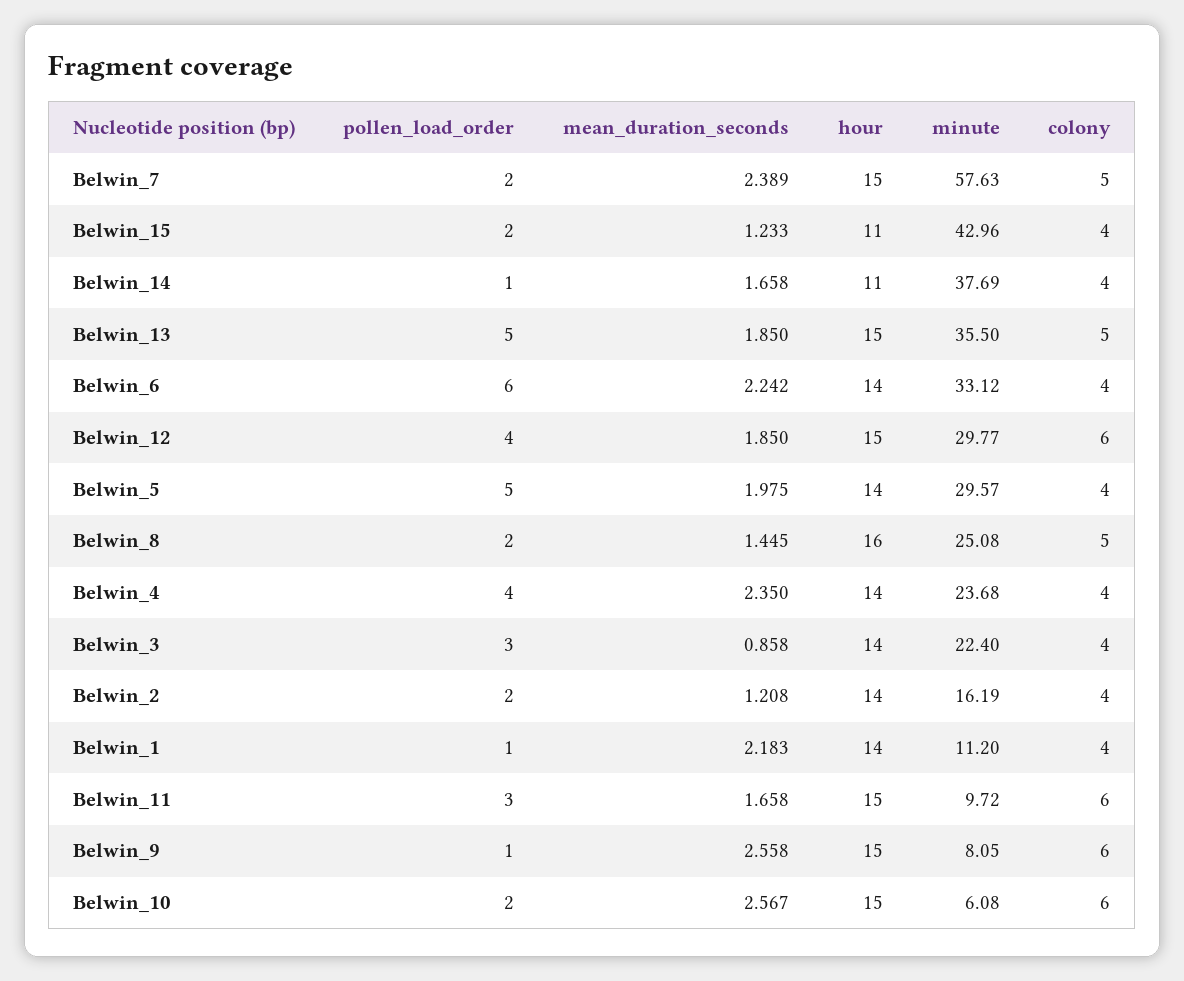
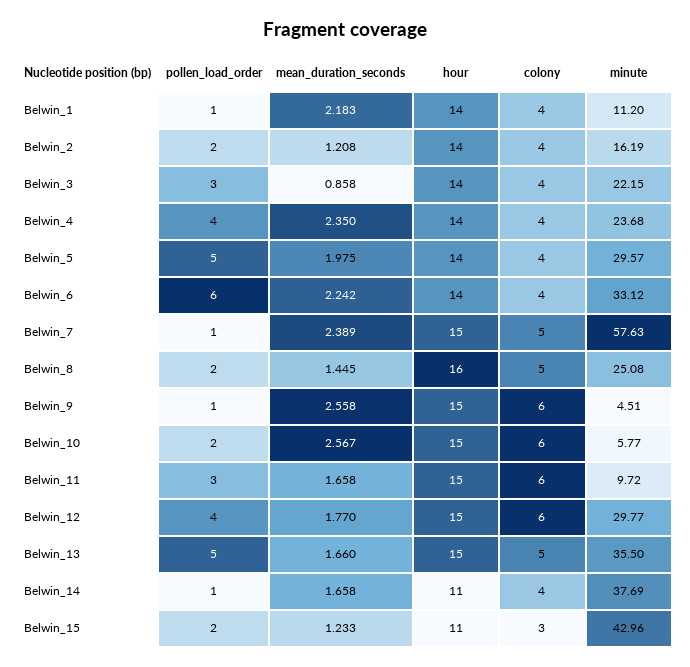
  {
    "pollen_load_order": {
-     "Belwin_7": 2,
+     "Belwin_7": 1,
      "Belwin_15": 2,
      "Belwin_14": 1,
      "Belwin_13": 5,
      "Belwin_6": 6,
      "Belwin_12": 4,
      "Belwin_5": 5,
      "Belwin_8": 2,
      "Belwin_4": 4,
      "Belwin_3": 3,
      "Belwin_2": 2,
      "Belwin_1": 1,
      "Belwin_11": 3,
      "Belwin_9": 1,
      "Belwin_10": 2
    },
    "mean_duration_seconds": {
      "Belwin_7": 2.389,
      "Belwin_15": 1.233,
      "Belwin_14": 1.658,
-     "Belwin_13": 1.85,
+     "Belwin_13": 1.66,
      "Belwin_6": 2.242,
-     "Belwin_12": 1.85,
+     "Belwin_12": 1.77,
      "Belwin_5": 1.975,
      "Belwin_8": 1.445,
      "Belwin_4": 2.35,
      "Belwin_3": 0.858,
      "Belwin_2": 1.208,
      "Belwin_1": 2.183,
      "Belwin_11": 1.658,
      "Belwin_9": 2.558,
      "Belwin_10": 2.567
    },
    "hour": {
      "Belwin_7": 15,
      "Belwin_15": 11,
      "Belwin_14": 11,
      "Belwin_13": 15,
      "Belwin_6": 14,
      "Belwin_12": 15,
      "Belwin_5": 14,
      "Belwin_8": 16,
      "Belwin_4": 14,
      "Belwin_3": 14,
      "Belwin_2": 14,
      "Belwin_1": 14,
      "Belwin_11": 15,
      "Belwin_9": 15,
      "Belwin_10": 15
    },
    "minute": {
      "Belwin_7": 57.63,
      "Belwin_15": 42.96,
      "Belwin_14": 37.69,
      "Belwin_13": 35.5,
      "Belwin_6": 33.12,
      "Belwin_12": 29.77,
      "Belwin_5": 29.57,
      "Belwin_8": 25.08,
      "Belwin_4": 23.68,
-     "Belwin_3": 22.4,
+     "Belwin_3": 22.15,
      "Belwin_2": 16.19,
      "Belwin_1": 11.2,
      "Belwin_11": 9.72,
-     "Belwin_9": 8.05,
+     "Belwin_9": 4.51,
-     "Belwin_10": 6.08
+     "Belwin_10": 5.77
    },
    "colony": {
      "Belwin_7": 5,
-     "Belwin_15": 4,
+     "Belwin_15": 3,
      "Belwin_14": 4,
      "Belwin_13": 5,
      "Belwin_6": 4,
      "Belwin_12": 6,
      "Belwin_5": 4,
      "Belwin_8": 5,
      "Belwin_4": 4,
      "Belwin_3": 4,
      "Belwin_2": 4,
      "Belwin_1": 4,
      "Belwin_11": 6,
      "Belwin_9": 6,
      "Belwin_10": 6
    }
  }

